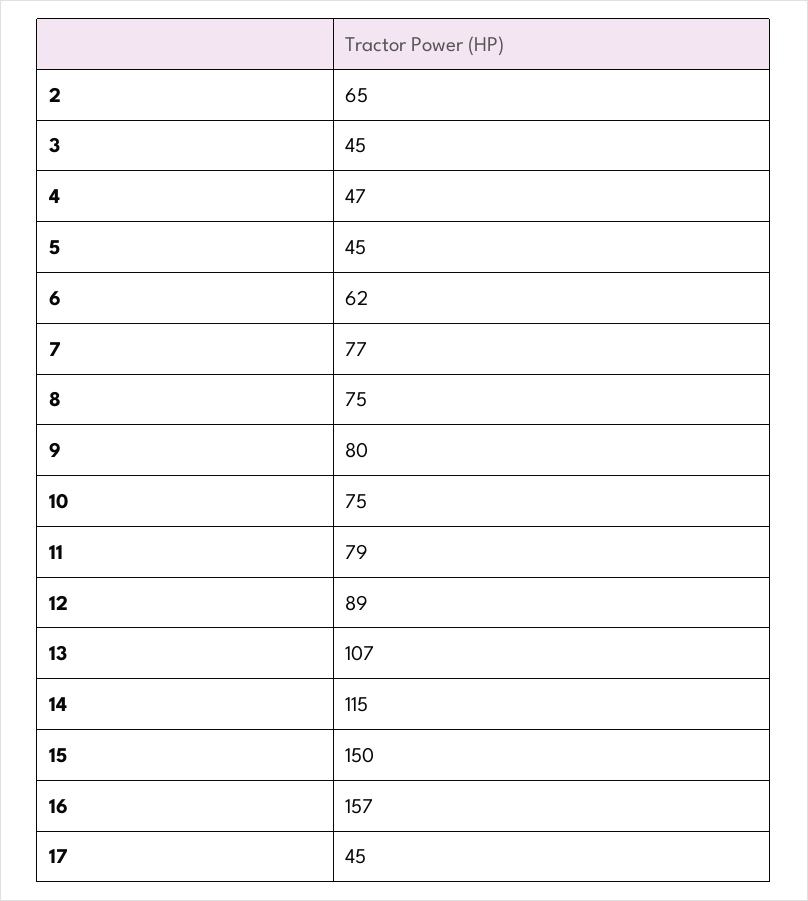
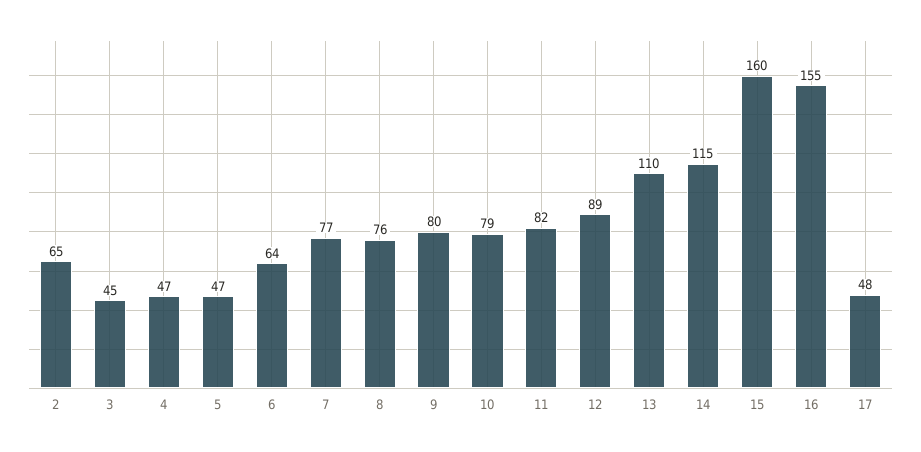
  {
    "2": 65,
    "3": 45,
    "4": 47,
-   "5": 45,
+   "5": 47,
-   "6": 62,
+   "6": 64,
    "7": 77,
-   "8": 75,
+   "8": 76,
    "9": 80,
-   "10": 75,
+   "10": 79,
-   "11": 79,
+   "11": 82,
    "12": 89,
-   "13": 107,
+   "13": 110,
    "14": 115,
-   "15": 150,
+   "15": 160,
-   "16": 157,
+   "16": 155,
-   "17": 45
+   "17": 48
  }

